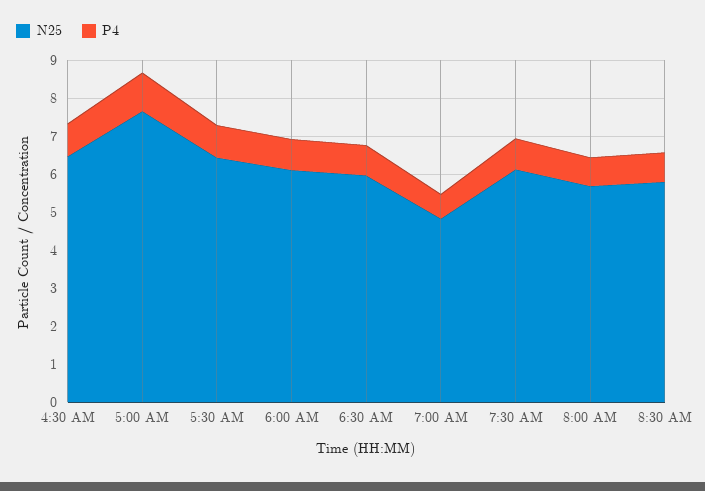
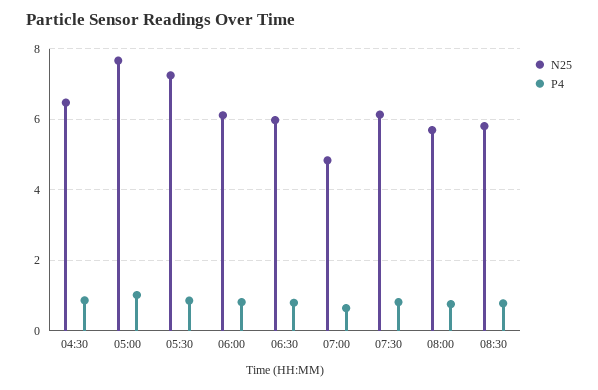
  {
    "N25": {
      "4:30 AM": 6.4,
      "5:00 AM": 7.6,
-     "5:30 AM": 6.5,
+     "5:30 AM": 7.2,
      "6:00 AM": 6.2,
      "6:30 AM": 6,
      "7:00 AM": 4.8,
      "7:30 AM": 6.2,
      "8:00 AM": 5.6,
      "8:30 AM": 5.8
    },
    "P4": {
      "4:30 AM": 0.8,
      "5:00 AM": 1,
      "5:30 AM": 0.8,
      "6:00 AM": 0.8,
      "6:30 AM": 0.8,
      "7:00 AM": 0.6,
      "7:30 AM": 0.8,
      "8:00 AM": 0.8,
      "8:30 AM": 0.8
    }
  }

